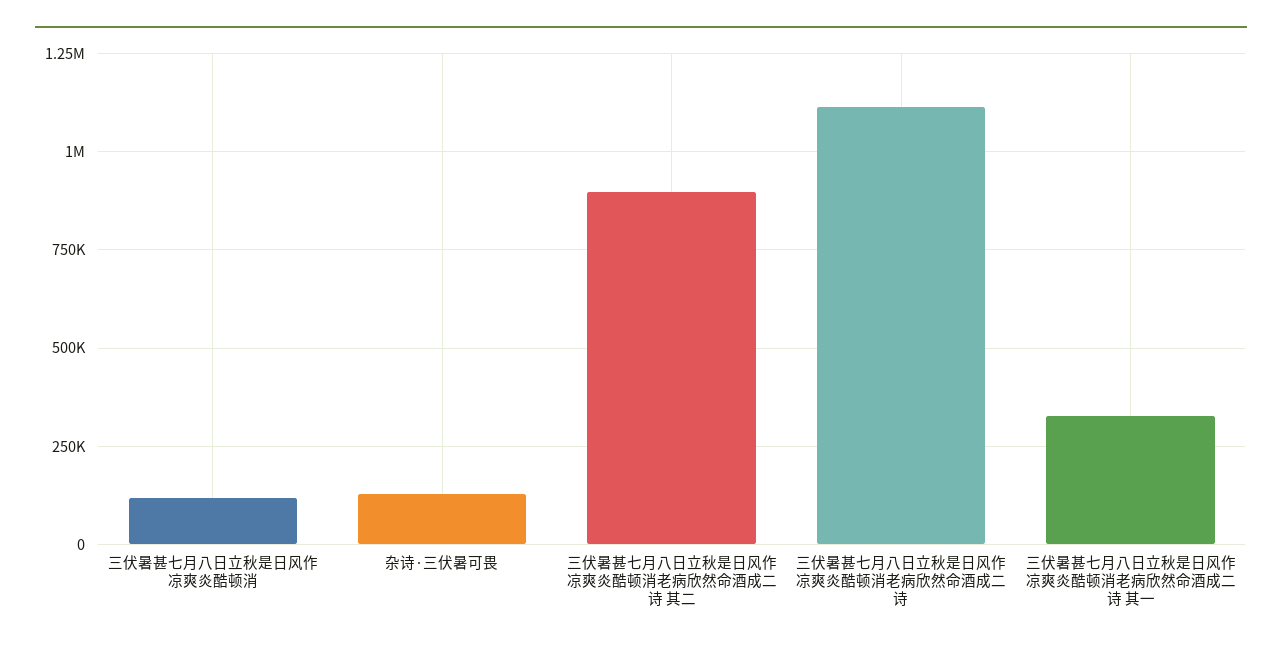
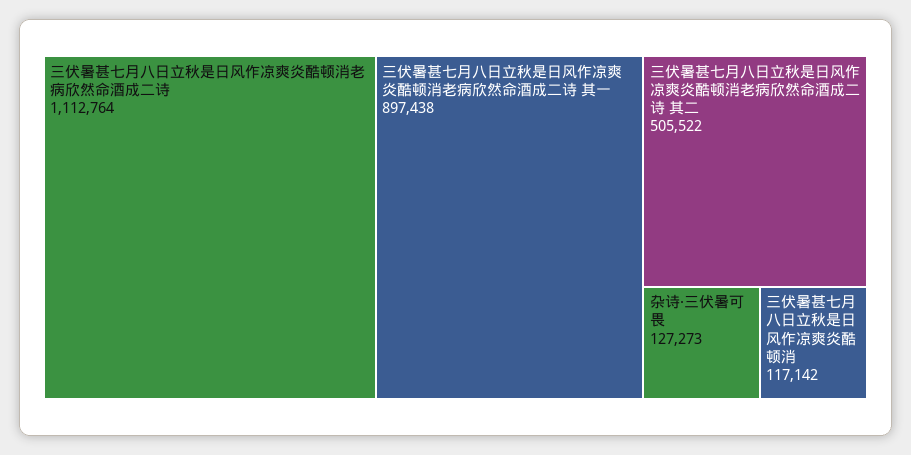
  {
    "三伏暑甚七月八日立秋是日风作凉爽炎酷顿消": 117142,
    "杂诗·三伏暑可畏": 127273,
-   "三伏暑甚七月八日立秋是日风作凉爽炎酷顿消老病欣然命酒成二诗 其二": 900000,
+   "三伏暑甚七月八日立秋是日风作凉爽炎酷顿消老病欣然命酒成二诗 其二": 505522,
    "三伏暑甚七月八日立秋是日风作凉爽炎酷顿消老病欣然命酒成二诗": 1112764,
-   "三伏暑甚七月八日立秋是日风作凉爽炎酷顿消老病欣然命酒成二诗 其一": 325000
+   "三伏暑甚七月八日立秋是日风作凉爽炎酷顿消老病欣然命酒成二诗 其一": 897438
  }

